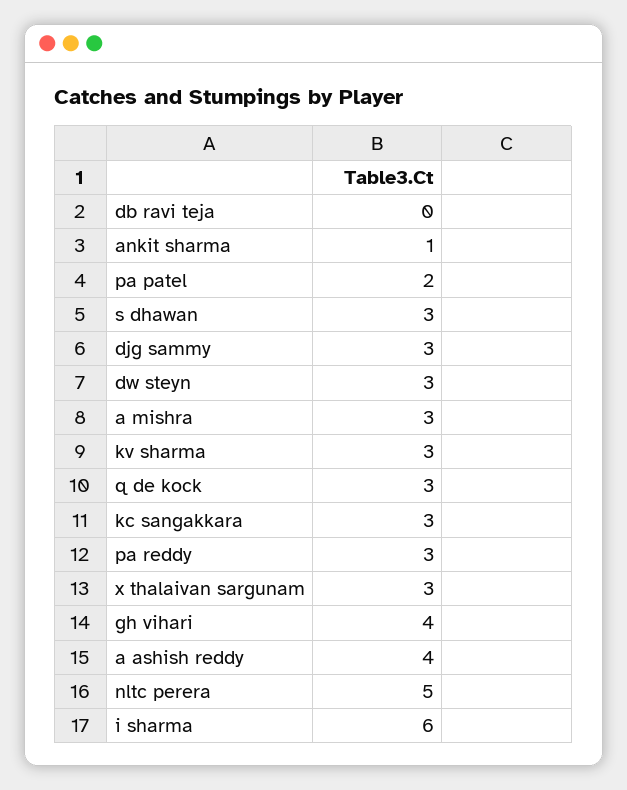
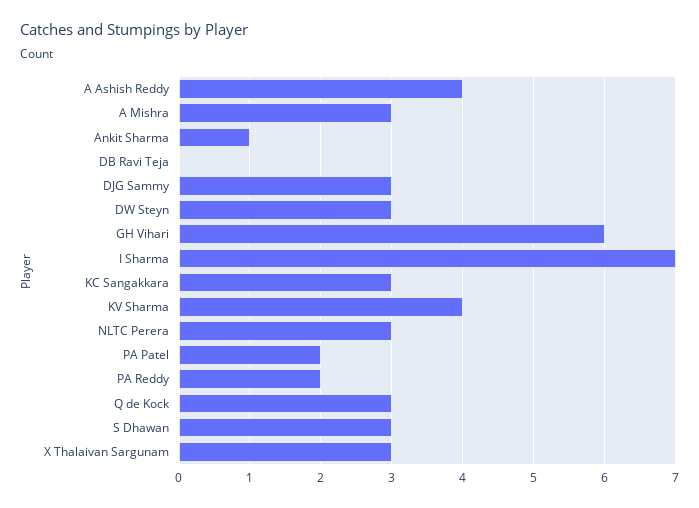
  {
    "db ravi teja": 0,
    "ankit sharma": 1,
    "pa patel": 2,
    "s dhawan": 3,
    "djg sammy": 3,
    "dw steyn": 3,
    "a mishra": 3,
-   "kv sharma": 3,
+   "kv sharma": 4,
    "q de kock": 3,
    "kc sangakkara": 3,
-   "pa reddy": 3,
+   "pa reddy": 2,
    "x thalaivan sargunam": 3,
-   "gh vihari": 4,
+   "gh vihari": 6,
    "a ashish reddy": 4,
-   "nltc perera": 5,
+   "nltc perera": 3,
-   "i sharma": 6
+   "i sharma": 7
  }

